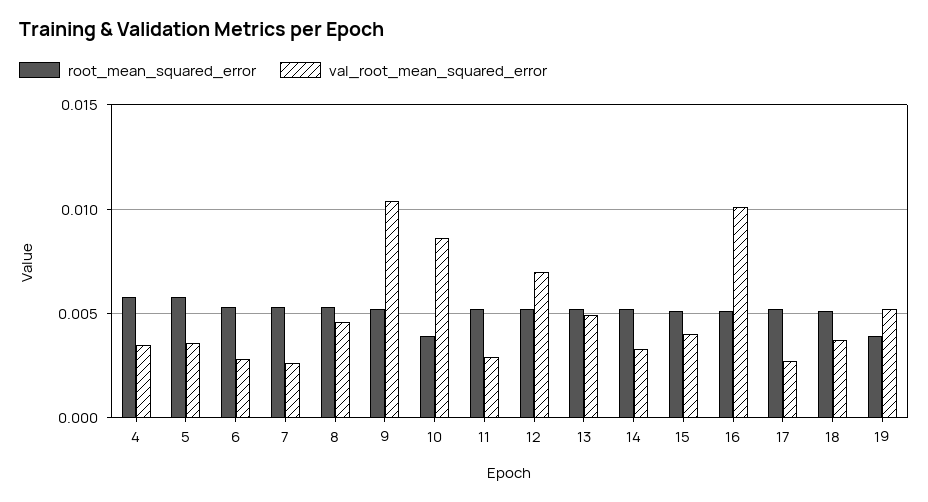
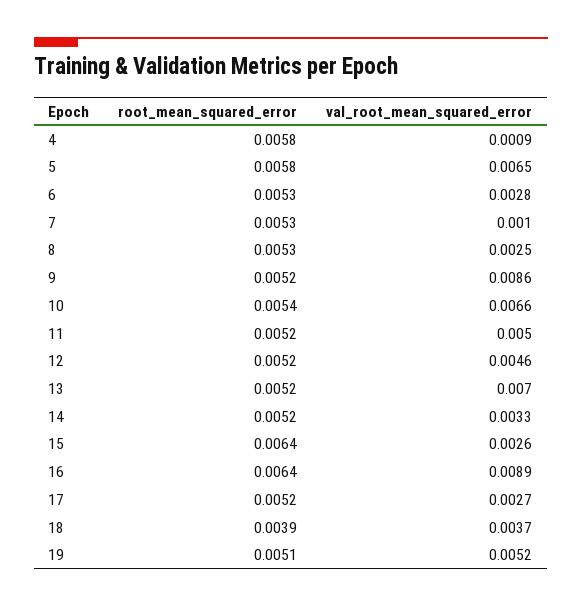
  {
    "root_mean_squared_error": {
      "4": 0.0058,
      "5": 0.0058,
      "6": 0.0053,
      "7": 0.0053,
      "8": 0.0053,
      "9": 0.0052,
-     "10": 0.004,
+     "10": 0.0054,
      "11": 0.0052,
      "12": 0.0052,
      "13": 0.0052,
      "14": 0.0052,
-     "15": 0.005,
+     "15": 0.0064,
-     "16": 0.005,
+     "16": 0.0064,
      "17": 0.0052,
-     "18": 0.005,
+     "18": 0.0039,
-     "19": 0.004
+     "19": 0.0051
    },
    "val_root_mean_squared_error": {
-     "4": 0.0035,
+     "4": 0.0009,
-     "5": 0.0035,
+     "5": 0.0065,
      "6": 0.0028,
-     "7": 0.0025,
+     "7": 0.001,
-     "8": 0.0045,
+     "8": 0.0025,
-     "9": 0.0105,
+     "9": 0.0086,
-     "10": 0.0085,
+     "10": 0.0066,
-     "11": 0.003,
+     "11": 0.005,
-     "12": 0.007,
+     "12": 0.0046,
-     "13": 0.005,
+     "13": 0.007,
      "14": 0.0033,
-     "15": 0.004,
+     "15": 0.0026,
-     "16": 0.01,
+     "16": 0.0089,
      "17": 0.0027,
      "18": 0.0037,
      "19": 0.0052
    }
  }

